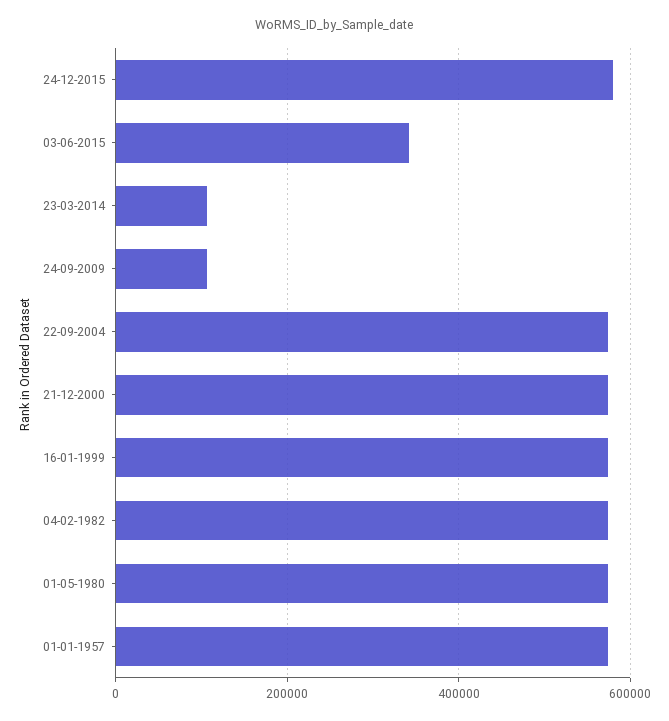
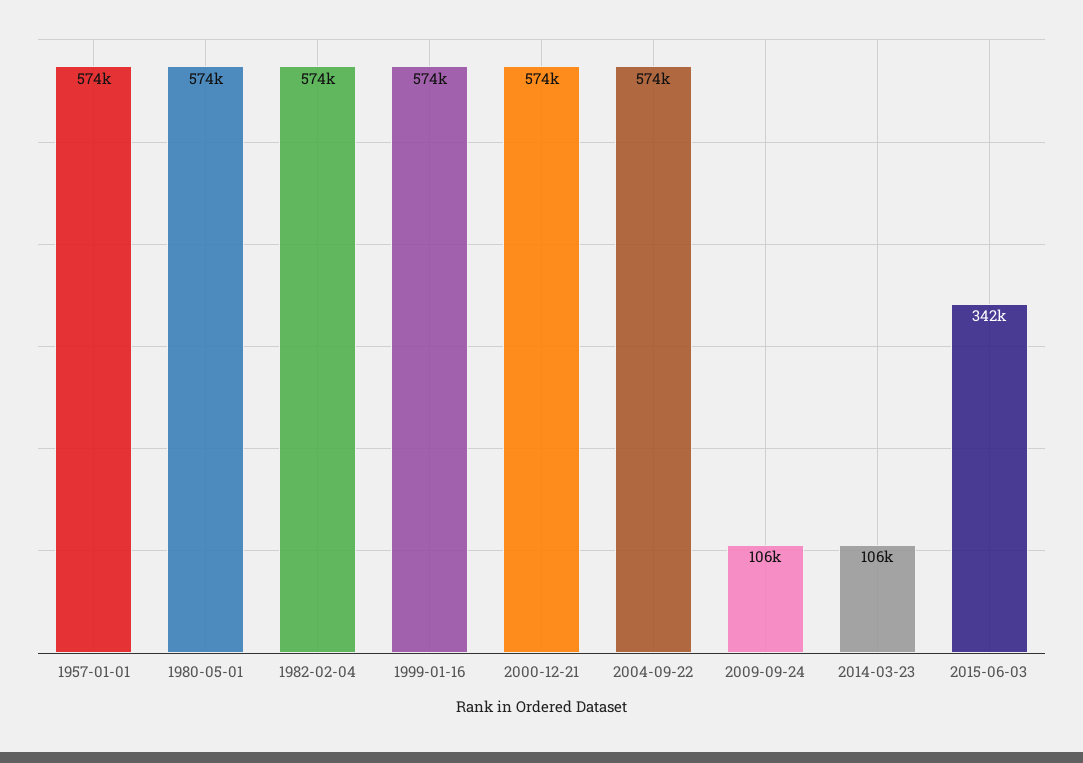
  {
-   "24-12-2015": 580000,
    "03-06-2015": 342000,
    "23-03-2014": 106000,
    "24-09-2009": 106000,
    "22-09-2004": 574000,
    "21-12-2000": 574000,
    "16-01-1999": 574000,
    "04-02-1982": 574000,
    "01-05-1980": 574000,
    "01-01-1957": 574000
  }

